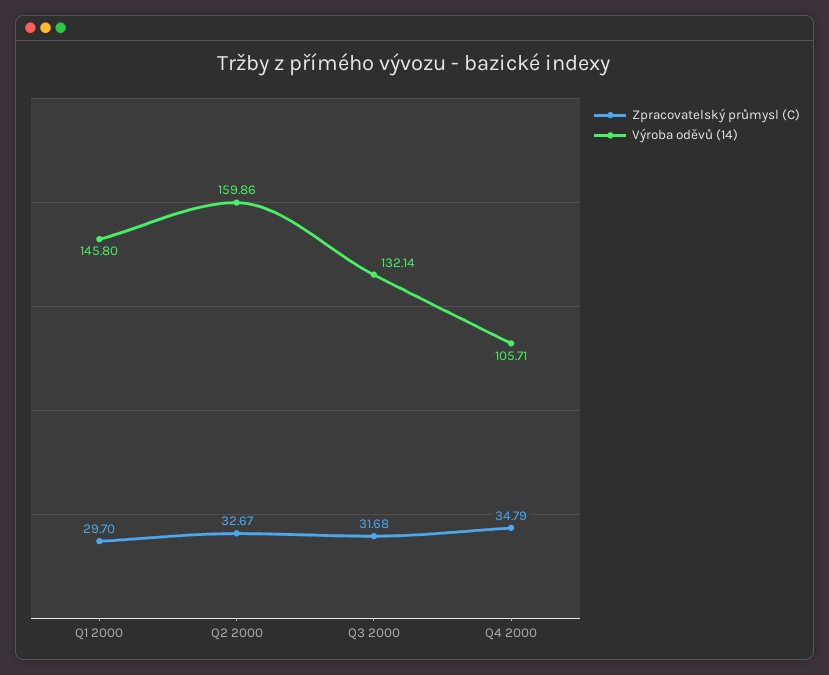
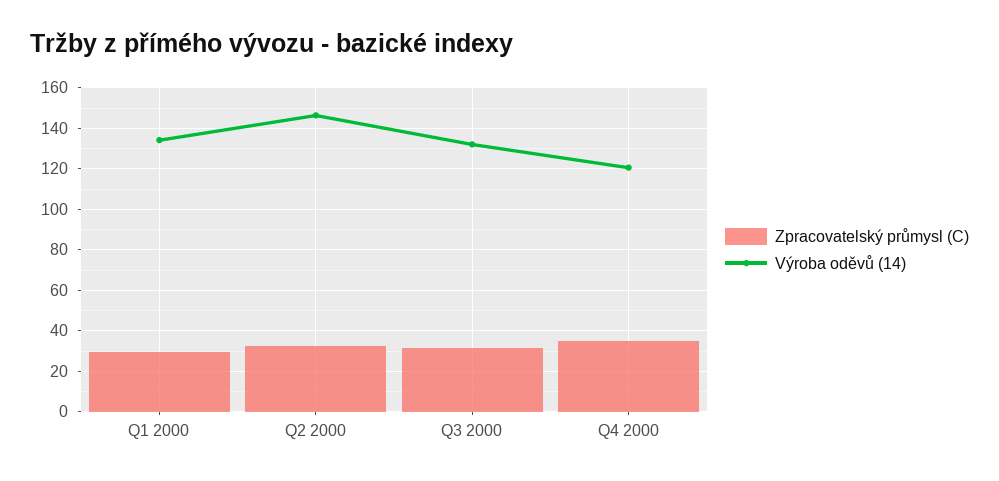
  {
    "Zpracovatelský průmysl (C)": {
      "Q1 2000": 29.7,
      "Q2 2000": 32.67,
      "Q3 2000": 31.68,
      "Q4 2000": 34.79
    },
    "Výroba oděvů (14)": {
-     "Q1 2000": 145.8,
+     "Q1 2000": 135,
-     "Q2 2000": 159.86,
+     "Q2 2000": 145,
      "Q3 2000": 132.14,
-     "Q4 2000": 105.71
+     "Q4 2000": 120
    }
  }

